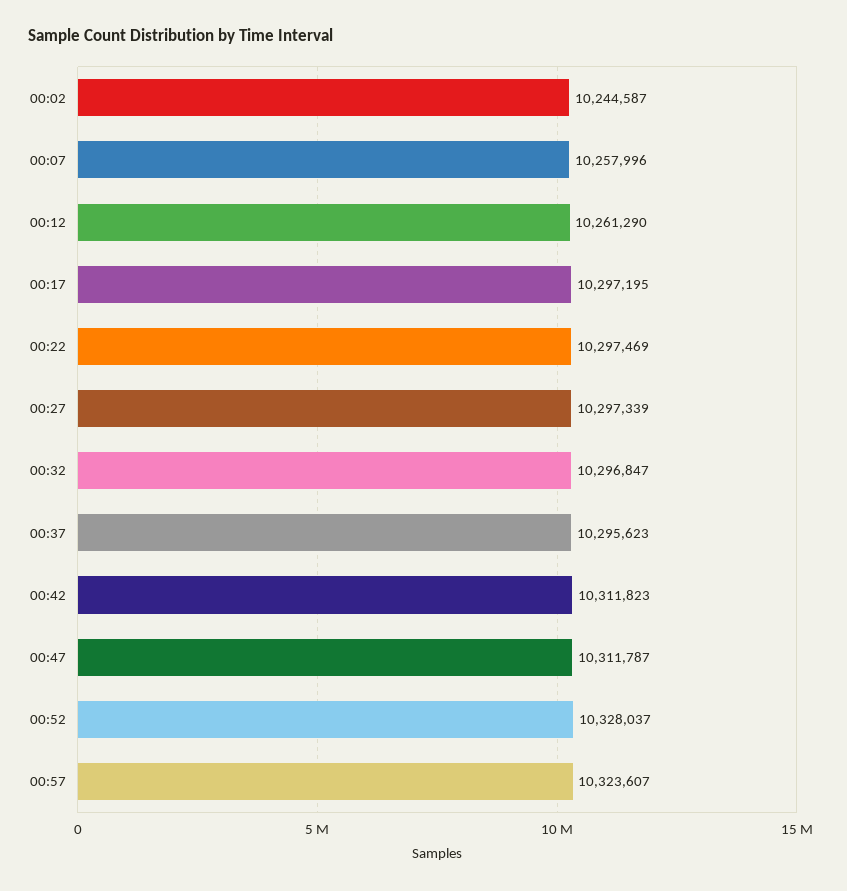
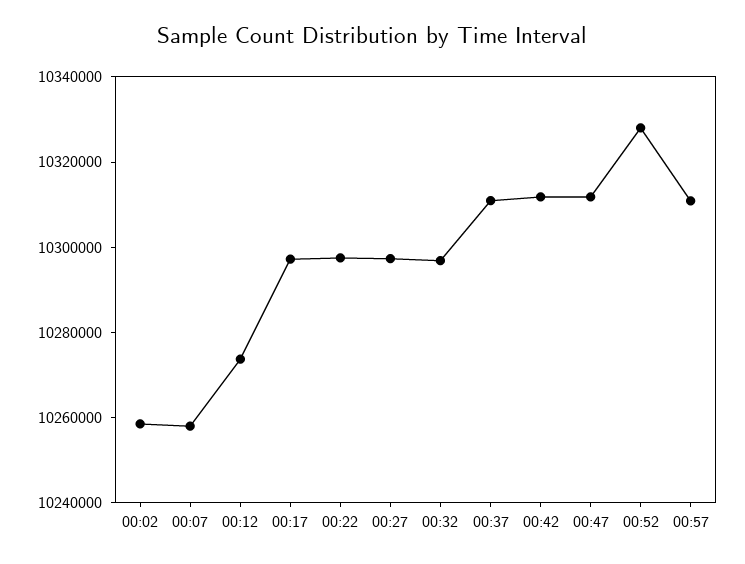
  {
-   "00:02": 10244587,
+   "00:02": 10260000,
    "00:07": 10257996,
-   "00:12": 10261290,
+   "00:12": 10275000,
    "00:17": 10297195,
    "00:22": 10297469,
    "00:27": 10297339,
    "00:32": 10296847,
-   "00:37": 10295623,
+   "00:37": 10310000,
    "00:42": 10311823,
    "00:47": 10311787,
    "00:52": 10328037,
-   "00:57": 10323607
+   "00:57": 10310000
  }

